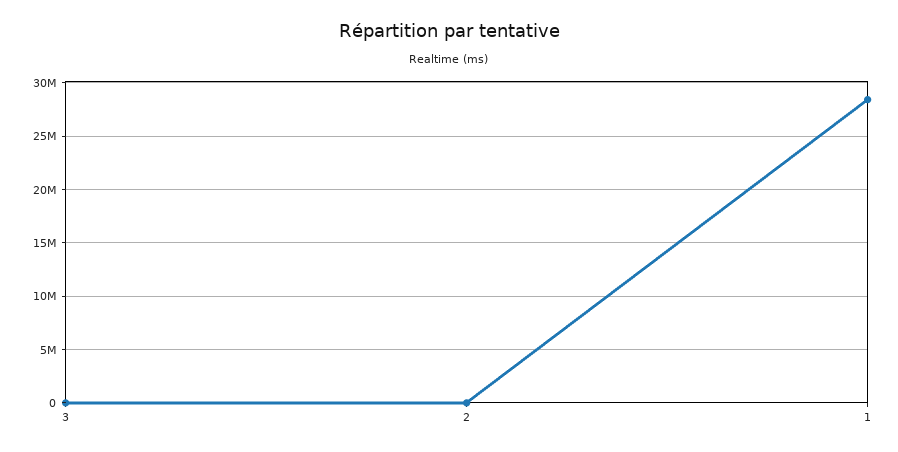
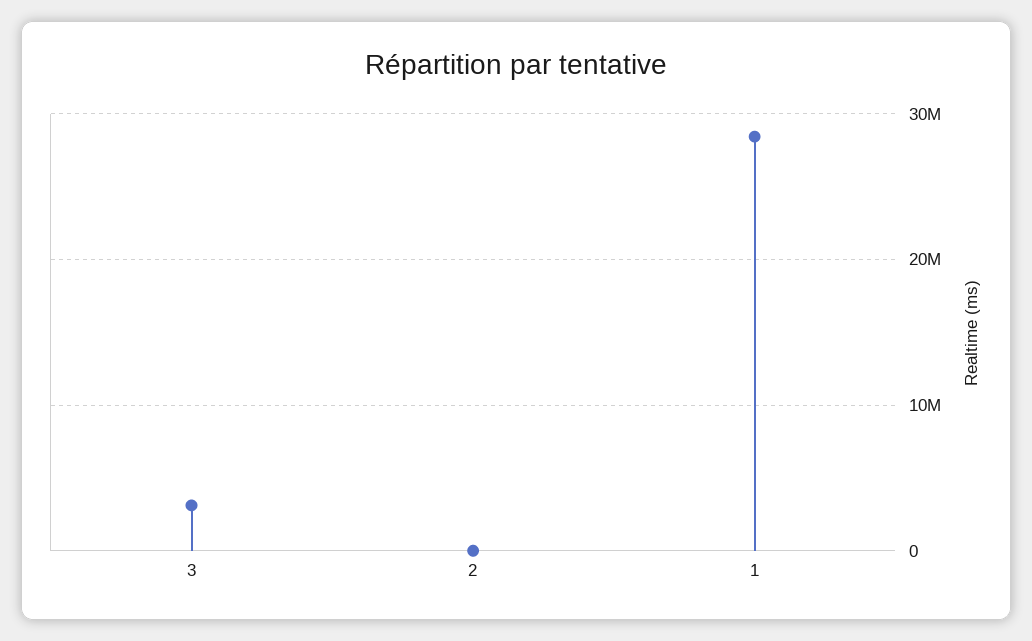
  {
-   "3": 0,
+   "3": 3000000,
    "2": 0,
    "1": 28000000
  }

